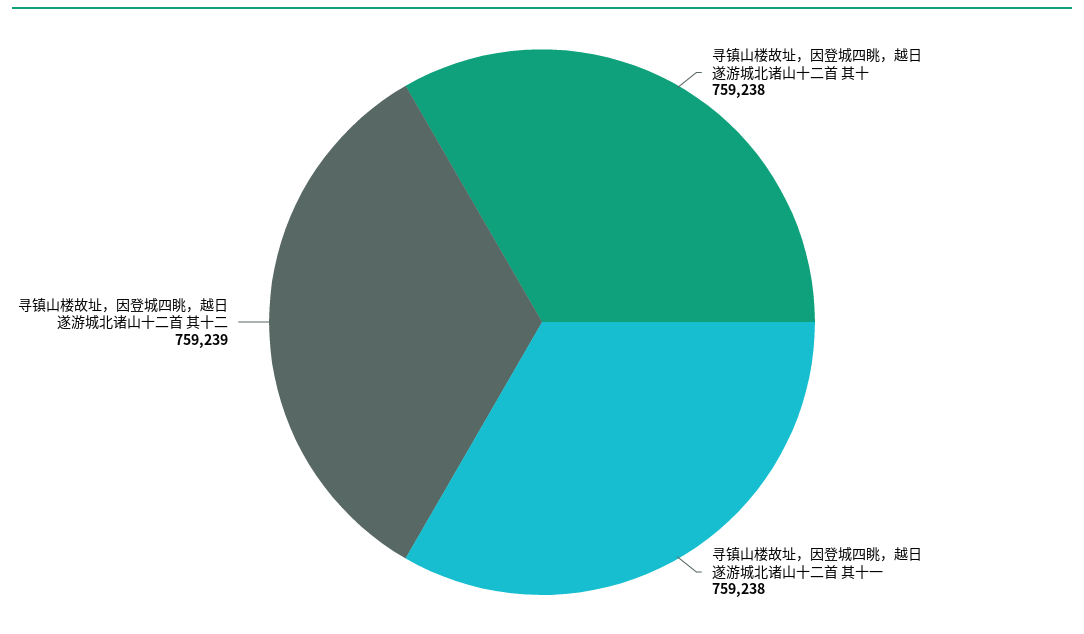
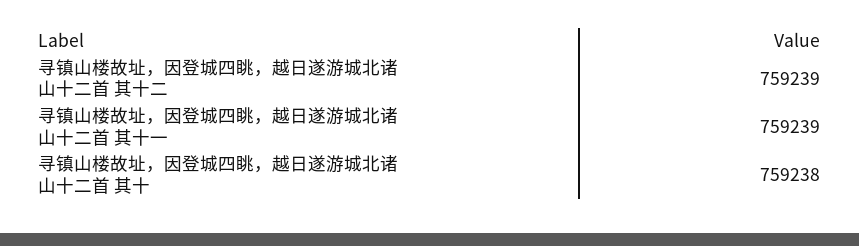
  {
    "寻镇山楼故址，因登城四眺，越日遂游城北诸山十二首 其十": 759238,
-   "寻镇山楼故址，因登城四眺，越日遂游城北诸山十二首 其十一": 759238,
+   "寻镇山楼故址，因登城四眺，越日遂游城北诸山十二首 其十一": 759239,
    "寻镇山楼故址，因登城四眺，越日遂游城北诸山十二首 其十二": 759239
  }

